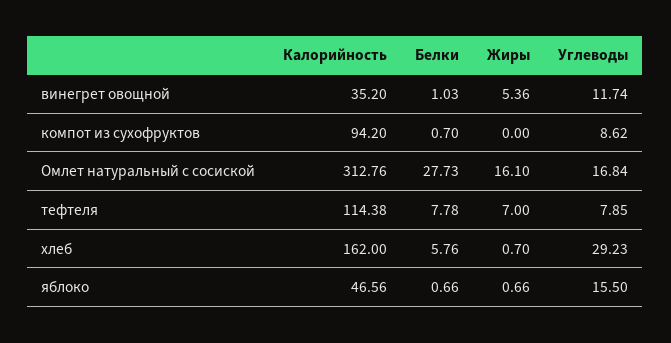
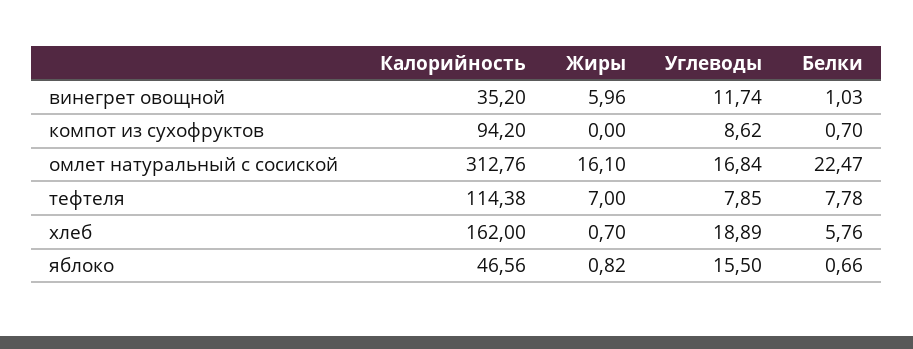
  {
    "Калорийность": {
      "винегрет овощной": 35.2,
      "компот из сухофруктов": 94.2,
      "Омлет натуральный с сосиской": 312.76,
      "тефтеля": 114.38,
      "хлеб": 162,
      "яблоко": 46.56
    },
    "Белки": {
      "винегрет овощной": 1.03,
      "компот из сухофруктов": 0.7,
-     "Омлет натуральный с сосиской": 27.73,
+     "Омлет натуральный с сосиской": 22.47,
      "тефтеля": 7.78,
      "хлеб": 5.76,
      "яблоко": 0.66
    },
    "Жиры": {
-     "винегрет овощной": 5.36,
+     "винегрет овощной": 5.96,
      "компот из сухофруктов": 0,
      "Омлет натуральный с сосиской": 16.1,
      "тефтеля": 7,
      "хлеб": 0.7,
-     "яблоко": 0.66
+     "яблоко": 0.82
    },
    "Углеводы": {
      "винегрет овощной": 11.74,
      "компот из сухофруктов": 8.62,
      "Омлет натуральный с сосиской": 16.84,
      "тефтеля": 7.85,
-     "хлеб": 29.23,
+     "хлеб": 18.89,
      "яблоко": 15.5
    }
  }

